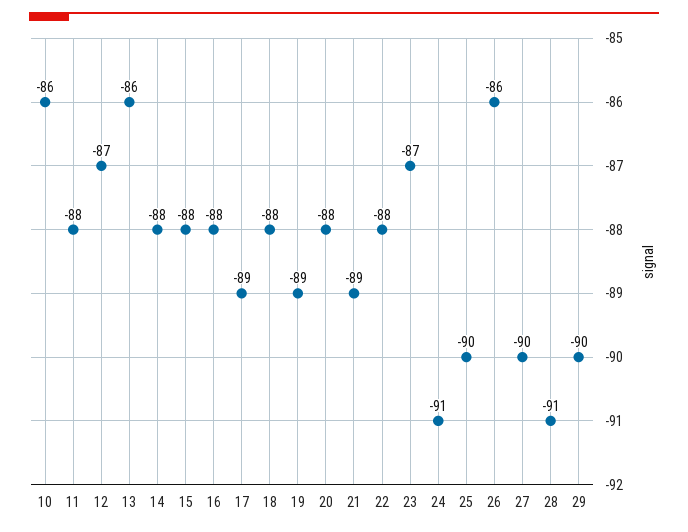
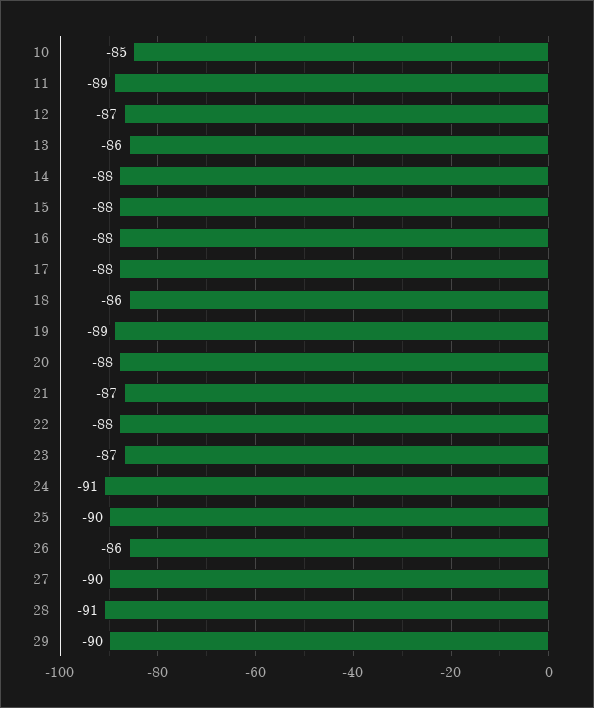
  {
-   "10": -86,
+   "10": -85,
-   "11": -88,
+   "11": -89,
    "12": -87,
    "13": -86,
    "14": -88,
    "15": -88,
    "16": -88,
-   "17": -89,
+   "17": -88,
-   "18": -88,
+   "18": -86,
    "19": -89,
    "20": -88,
-   "21": -89,
+   "21": -87,
    "22": -88,
    "23": -87,
    "24": -91,
    "25": -90,
    "26": -86,
    "27": -90,
    "28": -91,
    "29": -90
  }

